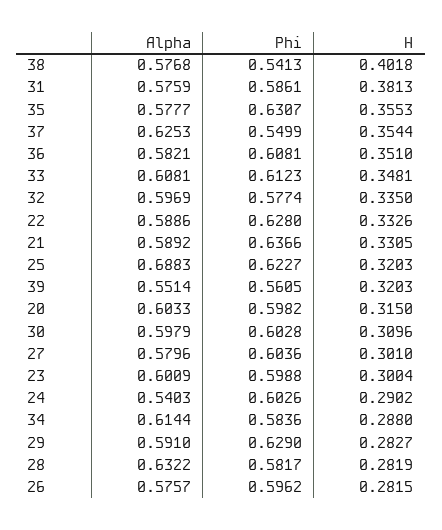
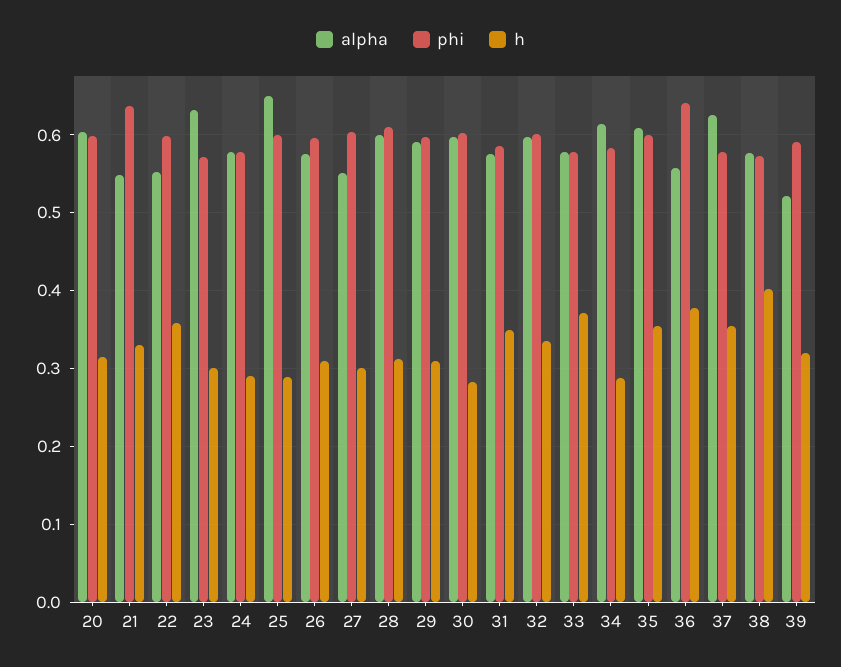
  {
    "Alpha": {
      "38": 0.5768,
      "31": 0.5759,
-     "35": 0.5777,
+     "35": 0.61,
      "37": 0.6253,
-     "36": 0.5821,
+     "36": 0.56,
-     "33": 0.6081,
+     "33": 0.58,
      "32": 0.5969,
-     "22": 0.5886,
+     "22": 0.55,
-     "21": 0.5892,
+     "21": 0.55,
-     "25": 0.6883,
+     "25": 0.65,
-     "39": 0.5514,
+     "39": 0.52,
      "20": 0.6033,
      "30": 0.5979,
-     "27": 0.5796,
+     "27": 0.55,
-     "23": 0.6009,
+     "23": 0.63,
-     "24": 0.5403,
+     "24": 0.58,
      "34": 0.6144,
      "29": 0.591,
-     "28": 0.6322,
+     "28": 0.6,
      "26": 0.5757
    },
    "Phi": {
-     "38": 0.5413,
+     "38": 0.57,
      "31": 0.5861,
-     "35": 0.6307,
+     "35": 0.6,
-     "37": 0.5499,
+     "37": 0.58,
-     "36": 0.6081,
+     "36": 0.64,
-     "33": 0.6123,
+     "33": 0.58,
-     "32": 0.5774,
+     "32": 0.6,
-     "22": 0.628,
+     "22": 0.6,
      "21": 0.6366,
-     "25": 0.6227,
+     "25": 0.6,
-     "39": 0.5605,
+     "39": 0.59,
      "20": 0.5982,
      "30": 0.6028,
      "27": 0.6036,
-     "23": 0.5988,
+     "23": 0.57,
-     "24": 0.6026,
+     "24": 0.58,
      "34": 0.5836,
-     "29": 0.629,
+     "29": 0.6,
-     "28": 0.5817,
+     "28": 0.61,
      "26": 0.5962
    },
    "H": {
      "38": 0.4018,
-     "31": 0.3813,
+     "31": 0.35,
      "35": 0.3553,
      "37": 0.3544,
-     "36": 0.351,
+     "36": 0.38,
-     "33": 0.3481,
+     "33": 0.37,
      "32": 0.335,
-     "22": 0.3326,
+     "22": 0.36,
      "21": 0.3305,
-     "25": 0.3203,
+     "25": 0.29,
      "39": 0.3203,
      "20": 0.315,
-     "30": 0.3096,
+     "30": 0.28,
      "27": 0.301,
      "23": 0.3004,
      "24": 0.2902,
      "34": 0.288,
-     "29": 0.2827,
+     "29": 0.31,
-     "28": 0.2819,
+     "28": 0.31,
-     "26": 0.2815
+     "26": 0.31
    }
  }

